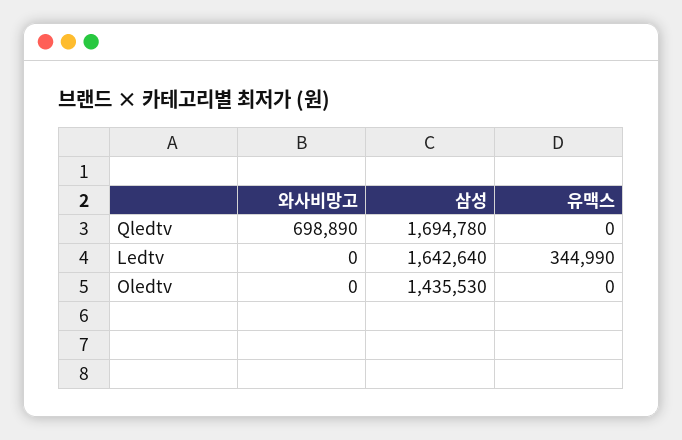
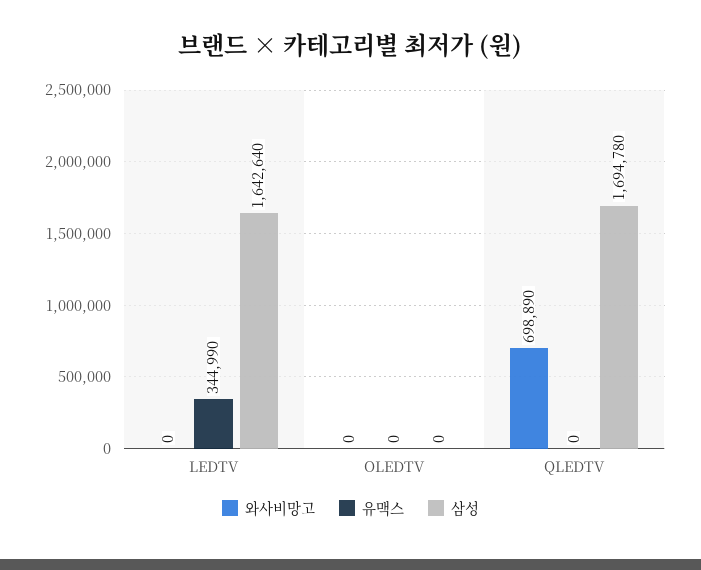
  {
    "와사비망고": {
      "Qledtv": 698890,
      "Ledtv": 0,
      "Oledtv": 0
    },
    "삼성": {
      "Qledtv": 1694780,
      "Ledtv": 1642640,
-     "Oledtv": 1435530
+     "Oledtv": 0
    },
    "유맥스": {
      "Qledtv": 0,
      "Ledtv": 344990,
      "Oledtv": 0
    }
  }

